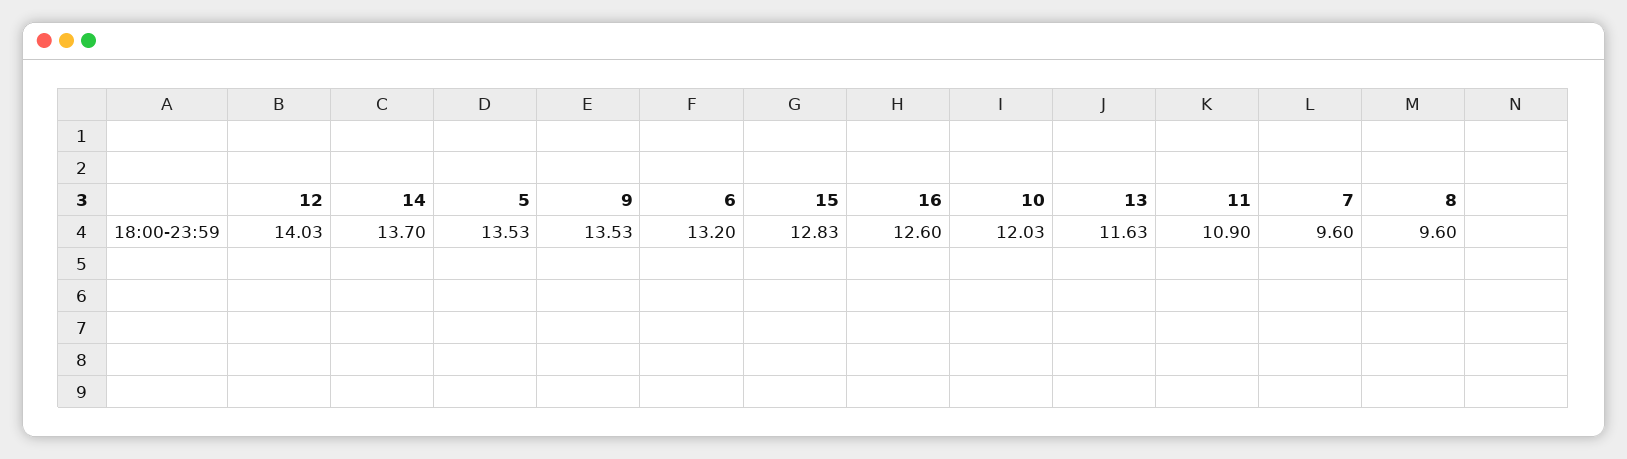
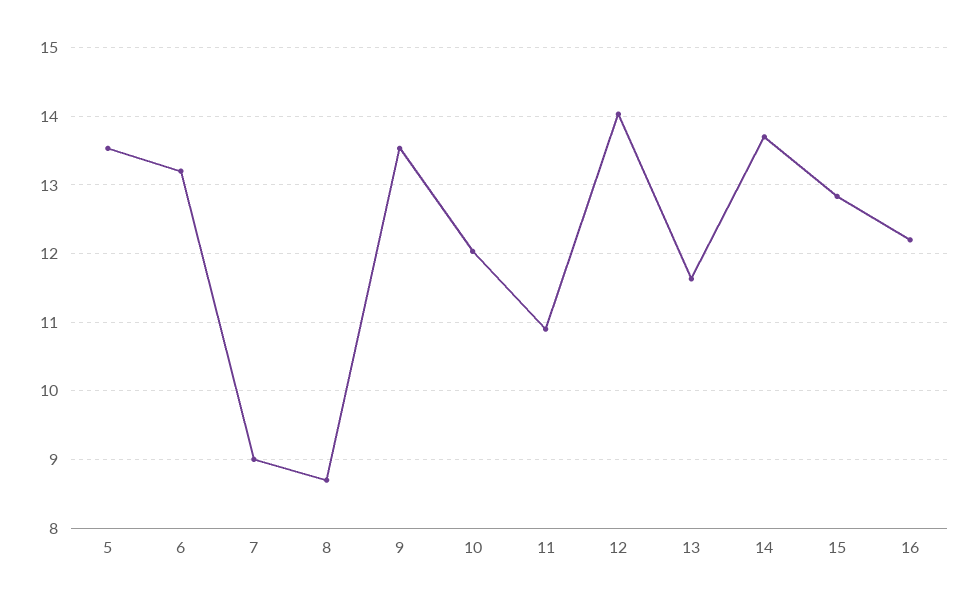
  {
    "12": 14.03,
    "14": 13.7,
    "5": 13.53,
    "9": 13.53,
    "6": 13.2,
    "15": 12.83,
-   "16": 12.6,
+   "16": 12.2,
    "10": 12.03,
    "13": 11.63,
    "11": 10.9,
-   "7": 9.6,
+   "7": 9,
-   "8": 9.6
+   "8": 8.7
  }

